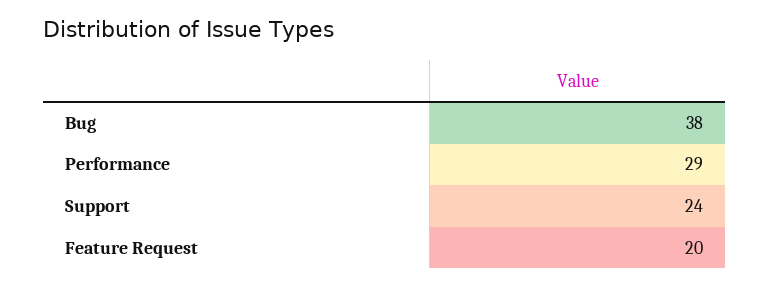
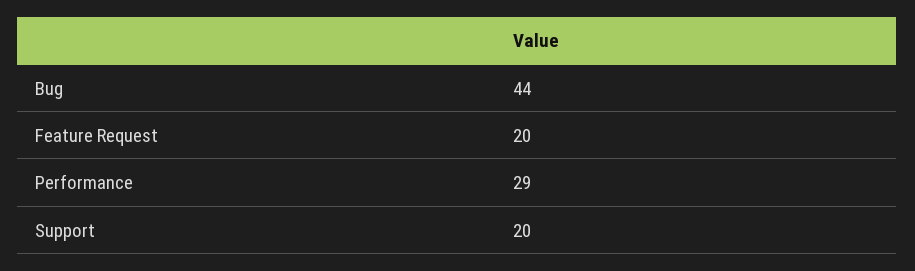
  {
-   "Bug": 38,
+   "Bug": 44,
    "Performance": 29,
-   "Support": 24,
+   "Support": 20,
    "Feature Request": 20
  }

